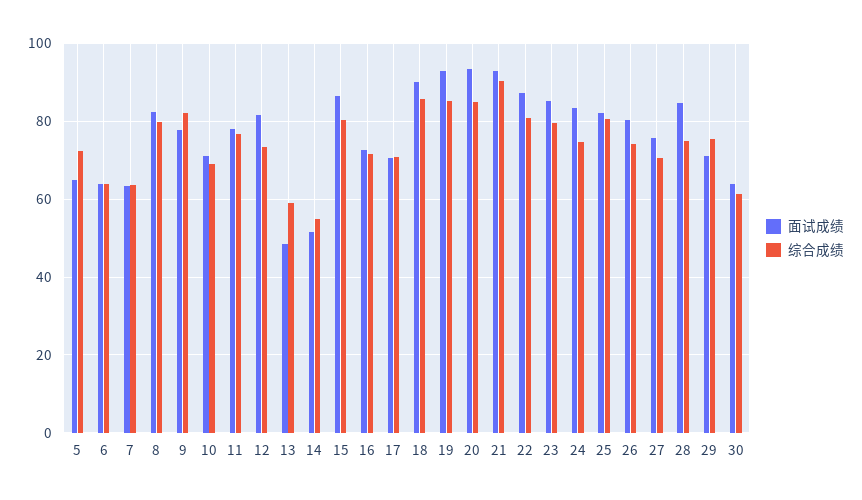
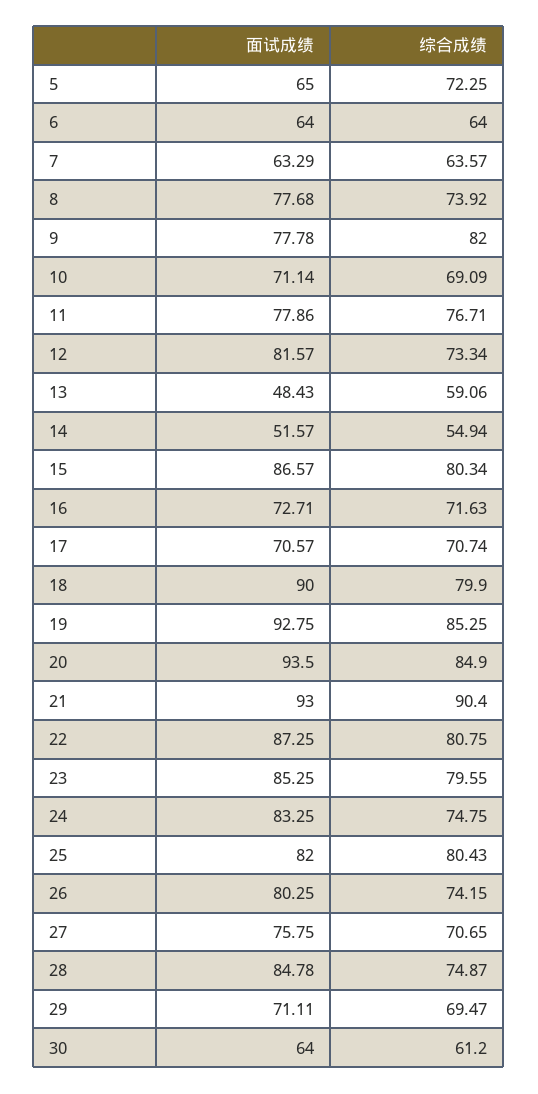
  {
    "面试成绩": {
      "5": 65,
      "6": 64,
      "7": 63.29,
-     "8": 82,
+     "8": 77.68,
      "9": 77.78,
      "10": 71.14,
      "11": 77.86,
      "12": 81.57,
      "13": 48.43,
      "14": 51.57,
      "15": 86.57,
      "16": 72.71,
      "17": 70.57,
      "18": 90,
      "19": 92.75,
      "20": 93.5,
      "21": 93,
      "22": 87.25,
      "23": 85.25,
      "24": 83.25,
      "25": 82,
      "26": 80.25,
      "27": 75.75,
      "28": 84.78,
      "29": 71.11,
      "30": 64
    },
    "综合成绩": {
      "5": 72.25,
      "6": 64,
      "7": 63.57,
-     "8": 80,
+     "8": 73.92,
      "9": 82,
      "10": 69.09,
      "11": 76.71,
      "12": 73.34,
      "13": 59.06,
      "14": 54.94,
      "15": 80.34,
      "16": 71.63,
      "17": 70.74,
-     "18": 86,
+     "18": 79.9,
      "19": 85.25,
      "20": 84.9,
      "21": 90.4,
      "22": 80.75,
      "23": 79.55,
      "24": 74.75,
      "25": 80.43,
      "26": 74.15,
      "27": 70.65,
      "28": 74.87,
-     "29": 76,
+     "29": 69.47,
      "30": 61.2
    }
  }

